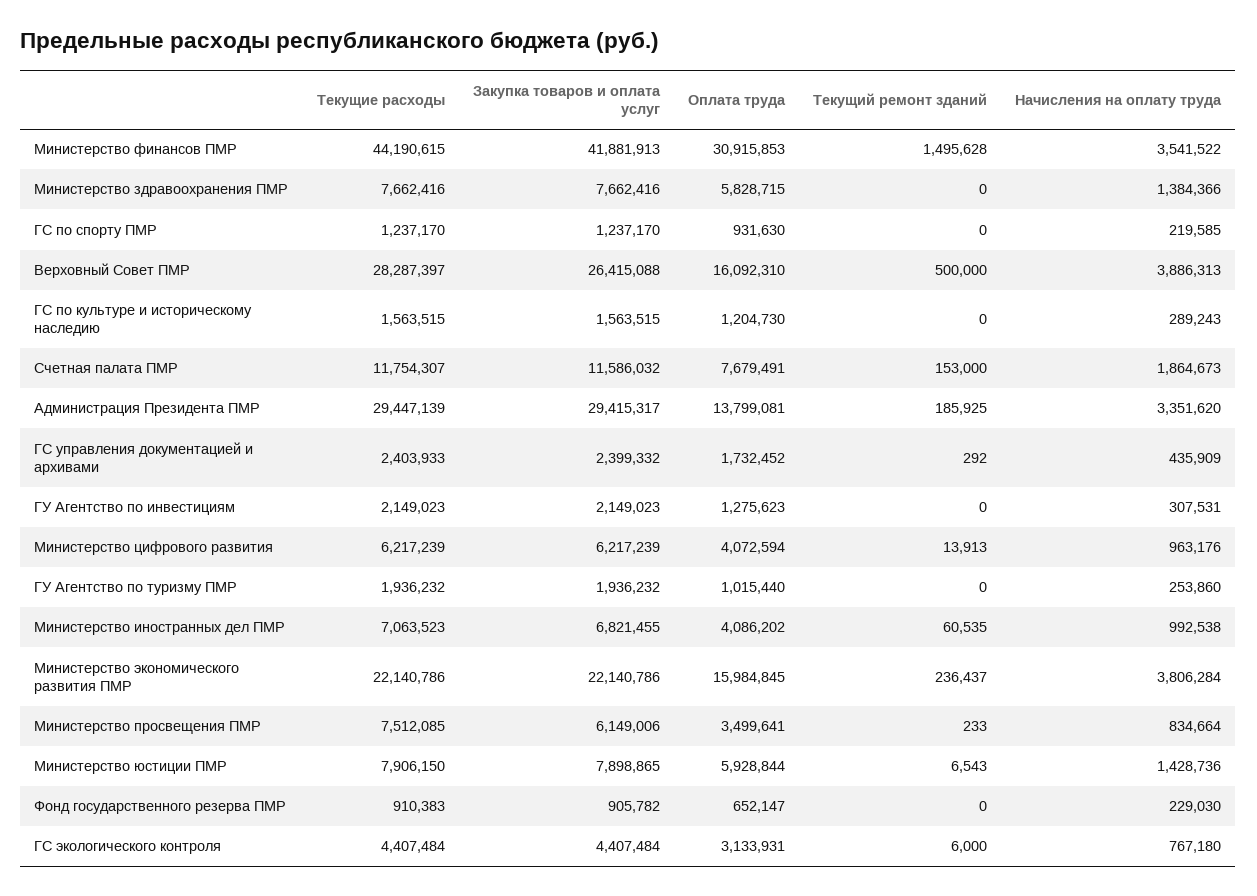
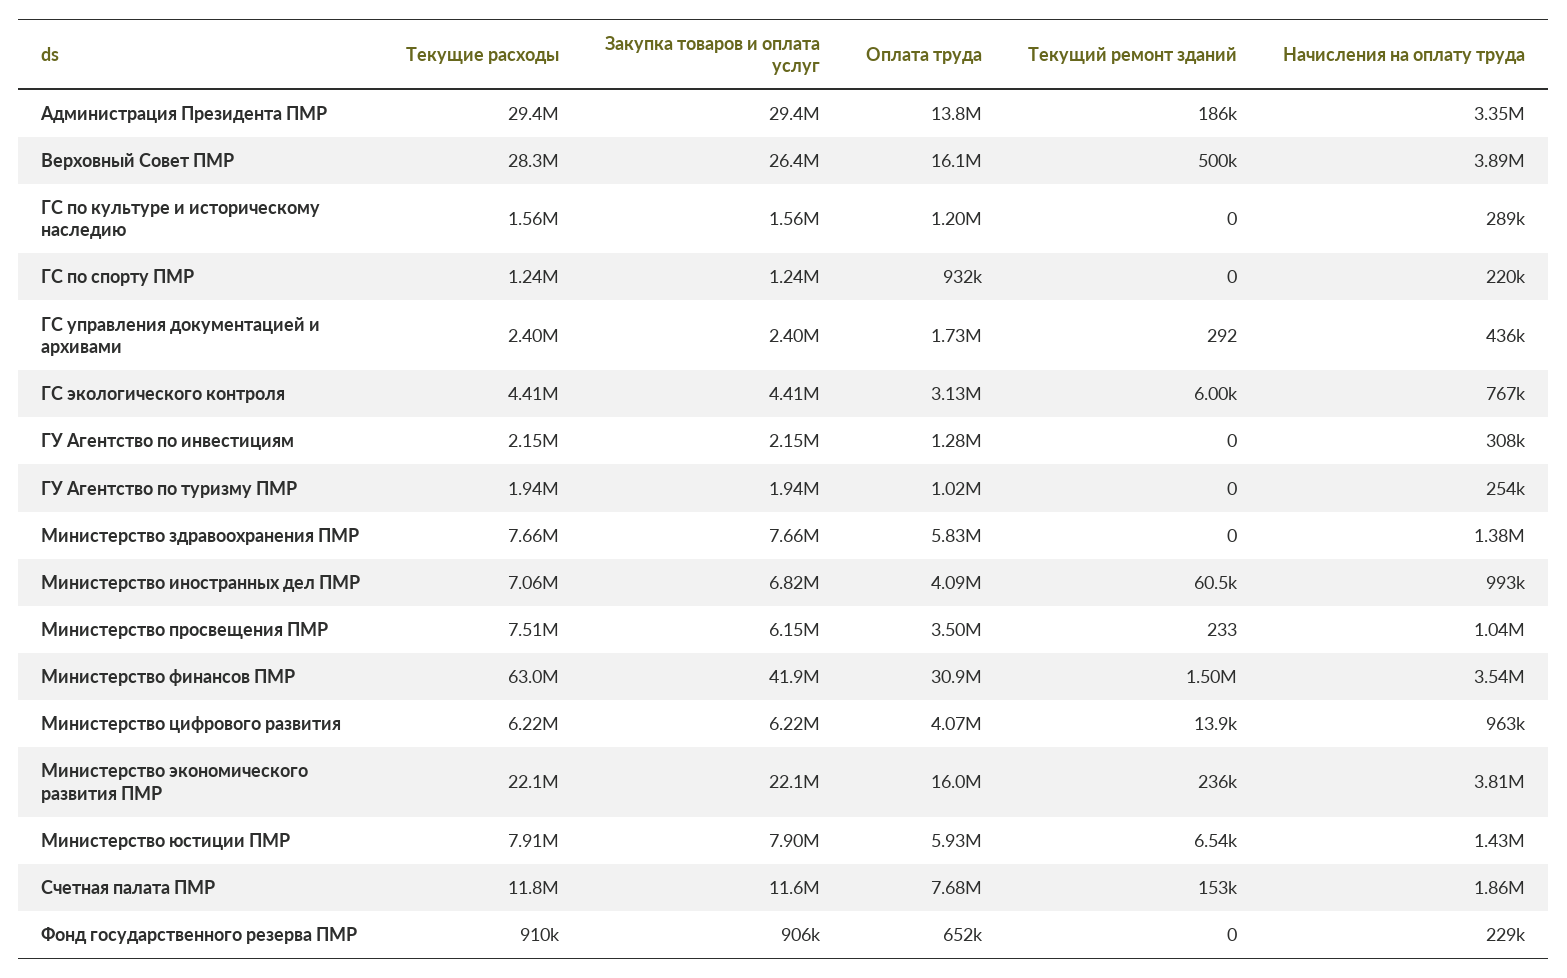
  {
    "Текущие расходы": {
-     "Министерство финансов ПМР": 44190615,
+     "Министерство финансов ПМР": 63000000,
      "Министерство здравоохранения ПМР": 7662416,
      "ГС по спорту ПМР": 1237170,
      "Верховный Совет ПМР": 28287397,
      "ГС по культуре и историческому наследию": 1563515,
      "Счетная палата ПМР": 11754307,
      "Администрация Президента ПМР": 29447139,
      "ГС управления документацией и архивами": 2403933,
      "ГУ Агентство по инвестициям": 2149023,
      "Министерство цифрового развития": 6217239,
      "ГУ Агентство по туризму ПМР": 1936232,
      "Министерство иностранных дел ПМР": 7063523,
      "Министерство экономического развития ПМР": 22140786,
      "Министерство просвещения ПМР": 7512085,
      "Министерство юстиции ПМР": 7906150,
      "Фонд государственного резерва ПМР": 910383,
      "ГС экологического контроля": 4407484
    },
    "Закупка товаров и оплата услуг": {
      "Министерство финансов ПМР": 41881913,
      "Министерство здравоохранения ПМР": 7662416,
      "ГС по спорту ПМР": 1237170,
      "Верховный Совет ПМР": 26415088,
      "ГС по культуре и историческому наследию": 1563515,
      "Счетная палата ПМР": 11586032,
      "Администрация Президента ПМР": 29415317,
      "ГС управления документацией и архивами": 2399332,
      "ГУ Агентство по инвестициям": 2149023,
      "Министерство цифрового развития": 6217239,
      "ГУ Агентство по туризму ПМР": 1936232,
      "Министерство иностранных дел ПМР": 6821455,
      "Министерство экономического развития ПМР": 22140786,
      "Министерство просвещения ПМР": 6149006,
      "Министерство юстиции ПМР": 7898865,
      "Фонд государственного резерва ПМР": 905782,
      "ГС экологического контроля": 4407484
    },
    "Оплата труда": {
      "Министерство финансов ПМР": 30915853,
      "Министерство здравоохранения ПМР": 5828715,
      "ГС по спорту ПМР": 931630,
      "Верховный Совет ПМР": 16092310,
      "ГС по культуре и историческому наследию": 1204730,
      "Счетная палата ПМР": 7679491,
      "Администрация Президента ПМР": 13799081,
      "ГС управления документацией и архивами": 1732452,
      "ГУ Агентство по инвестициям": 1275623,
      "Министерство цифрового развития": 4072594,
      "ГУ Агентство по туризму ПМР": 1015440,
      "Министерство иностранных дел ПМР": 4086202,
      "Министерство экономического развития ПМР": 15984845,
      "Министерство просвещения ПМР": 3499641,
      "Министерство юстиции ПМР": 5928844,
      "Фонд государственного резерва ПМР": 652147,
      "ГС экологического контроля": 3133931
    },
    "Текущий ремонт зданий": {
      "Министерство финансов ПМР": 1495628,
      "Министерство здравоохранения ПМР": 0,
      "ГС по спорту ПМР": 0,
      "Верховный Совет ПМР": 500000,
      "ГС по культуре и историческому наследию": 0,
      "Счетная палата ПМР": 153000,
      "Администрация Президента ПМР": 185925,
      "ГС управления документацией и архивами": 292,
      "ГУ Агентство по инвестициям": 0,
      "Министерство цифрового развития": 13913,
      "ГУ Агентство по туризму ПМР": 0,
      "Министерство иностранных дел ПМР": 60535,
      "Министерство экономического развития ПМР": 236437,
      "Министерство просвещения ПМР": 233,
      "Министерство юстиции ПМР": 6543,
      "Фонд государственного резерва ПМР": 0,
      "ГС экологического контроля": 6000
    },
    "Начисления на оплату труда": {
      "Министерство финансов ПМР": 3541522,
      "Министерство здравоохранения ПМР": 1384366,
      "ГС по спорту ПМР": 219585,
      "Верховный Совет ПМР": 3886313,
      "ГС по культуре и историческому наследию": 289243,
      "Счетная палата ПМР": 1864673,
      "Администрация Президента ПМР": 3351620,
      "ГС управления документацией и архивами": 435909,
      "ГУ Агентство по инвестициям": 307531,
      "Министерство цифрового развития": 963176,
      "ГУ Агентство по туризму ПМР": 253860,
      "Министерство иностранных дел ПМР": 992538,
      "Министерство экономического развития ПМР": 3806284,
-     "Министерство просвещения ПМР": 834664,
+     "Министерство просвещения ПМР": 1040000,
      "Министерство юстиции ПМР": 1428736,
      "Фонд государственного резерва ПМР": 229030,
      "ГС экологического контроля": 767180
    }
  }

